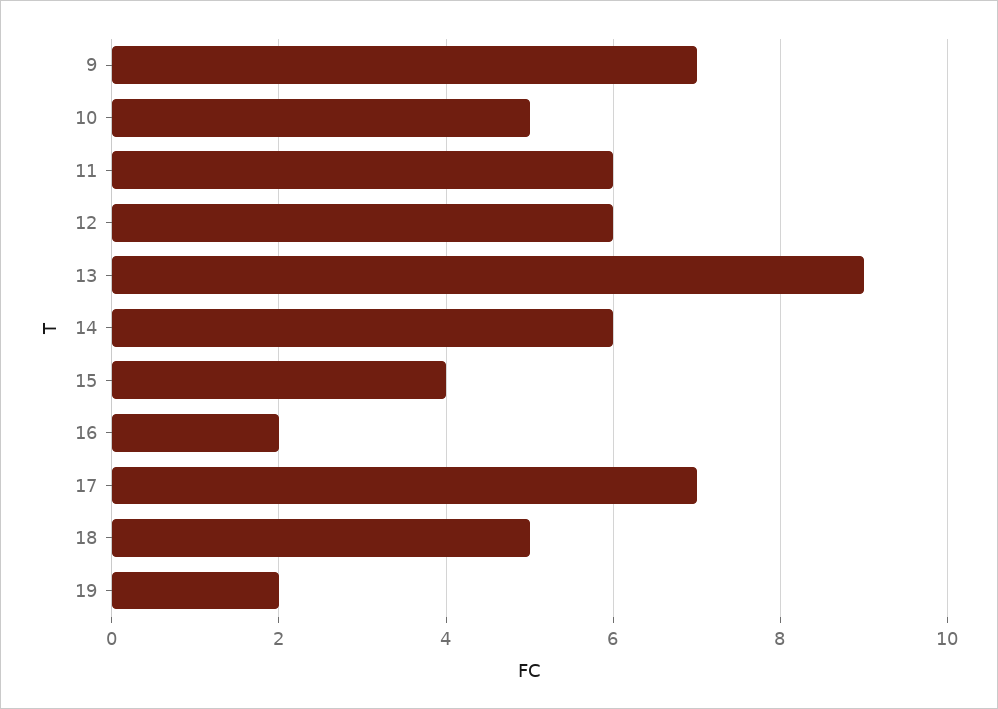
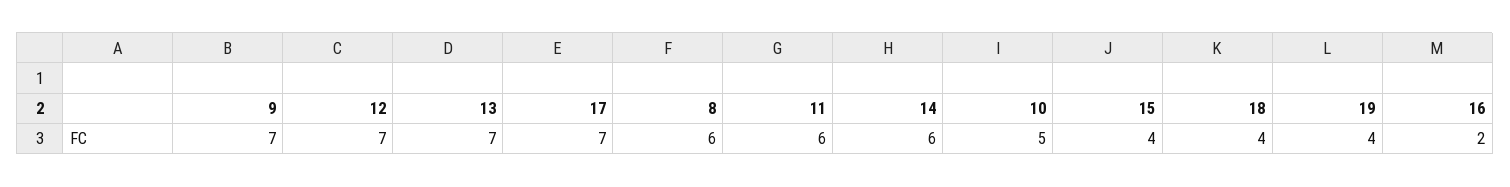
  {
    "9": 7,
    "10": 5,
    "11": 6,
-   "12": 6,
+   "12": 7,
-   "13": 9,
+   "13": 7,
    "14": 6,
    "15": 4,
    "16": 2,
    "17": 7,
-   "18": 5,
+   "18": 4,
-   "19": 2
+   "19": 4,
+   "8": 6
  }

